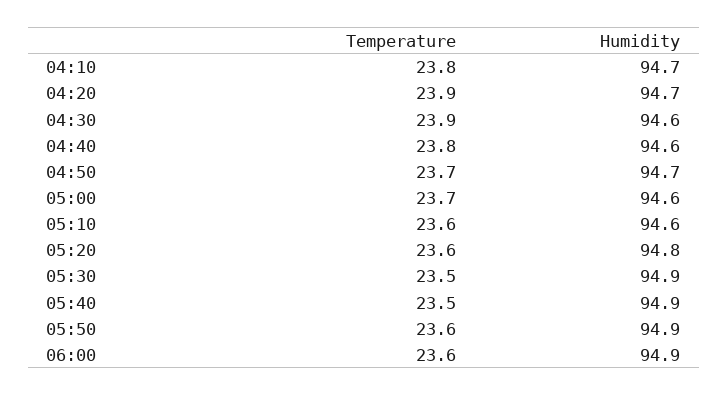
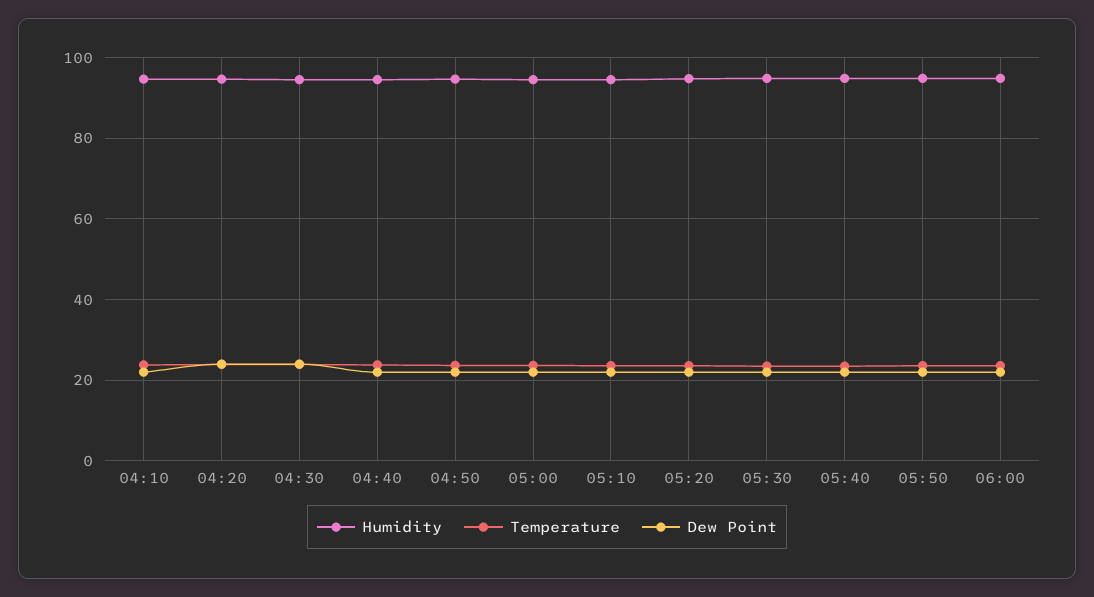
  {
    "Temperature": {
      "04:10": 23.8,
      "04:20": 23.9,
      "04:30": 23.9,
      "04:40": 23.8,
      "04:50": 23.7,
      "05:00": 23.7,
      "05:10": 23.6,
      "05:20": 23.6,
      "05:30": 23.5,
      "05:40": 23.5,
      "05:50": 23.6,
      "06:00": 23.6
    },
    "Humidity": {
      "04:10": 94.7,
      "04:20": 94.7,
      "04:30": 94.6,
      "04:40": 94.6,
      "04:50": 94.7,
      "05:00": 94.6,
      "05:10": 94.6,
      "05:20": 94.8,
      "05:30": 94.9,
      "05:40": 94.9,
      "05:50": 94.9,
      "06:00": 94.9
-   }
+   },
+   "Dew Point": {
+     "04:10": 22,
+     "04:20": 24,
+     "04:30": 24,
+     "04:40": 22,
+     "04:50": 22,
+     "05:00": 22,
+     "05:10": 22,
+     "05:20": 22,
+     "05:30": 22,
+     "05:40": 22,
+     "05:50": 22,
+     "06:00": 22
+   }
  }

